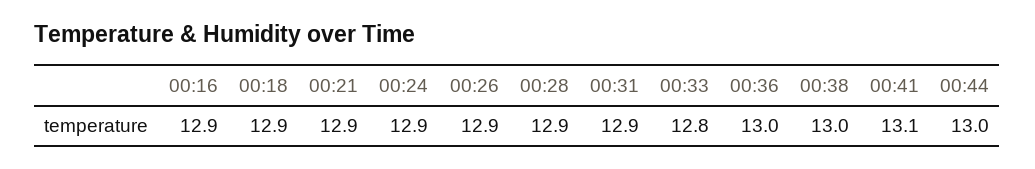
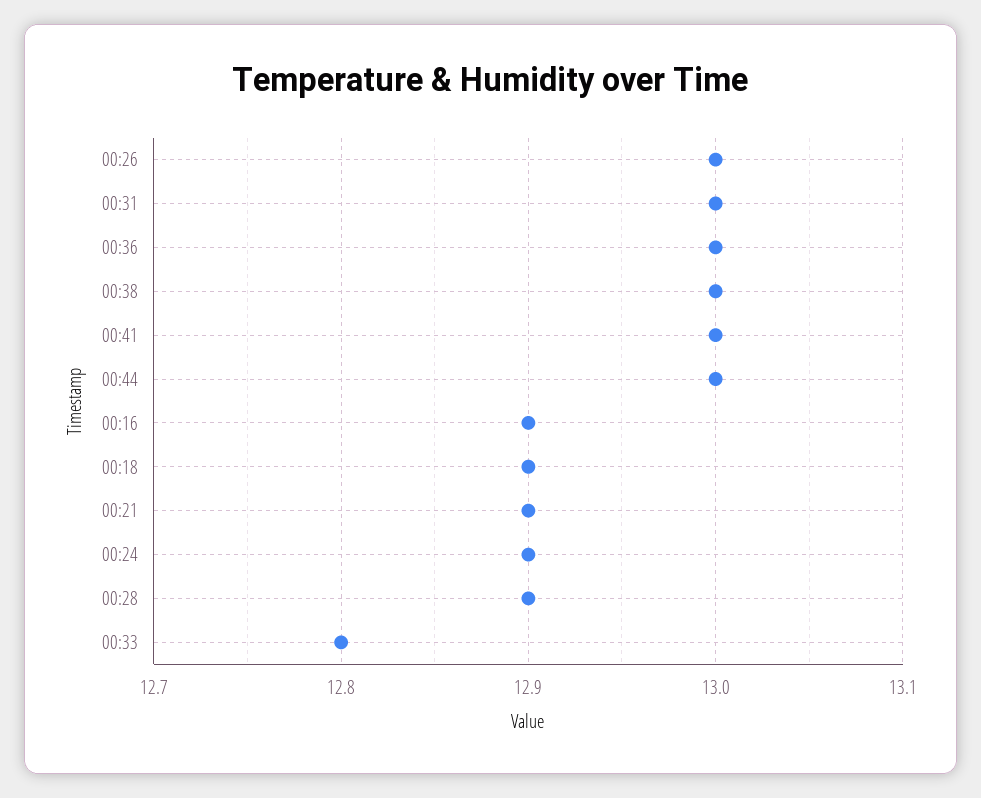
  {
    "00:16": 12.9,
    "00:18": 12.9,
    "00:21": 12.9,
    "00:24": 12.9,
-   "00:26": 12.9,
+   "00:26": 13,
    "00:28": 12.9,
-   "00:31": 12.9,
+   "00:31": 13,
    "00:33": 12.8,
    "00:36": 13,
    "00:38": 13,
-   "00:41": 13.1,
+   "00:41": 13,
    "00:44": 13
  }

